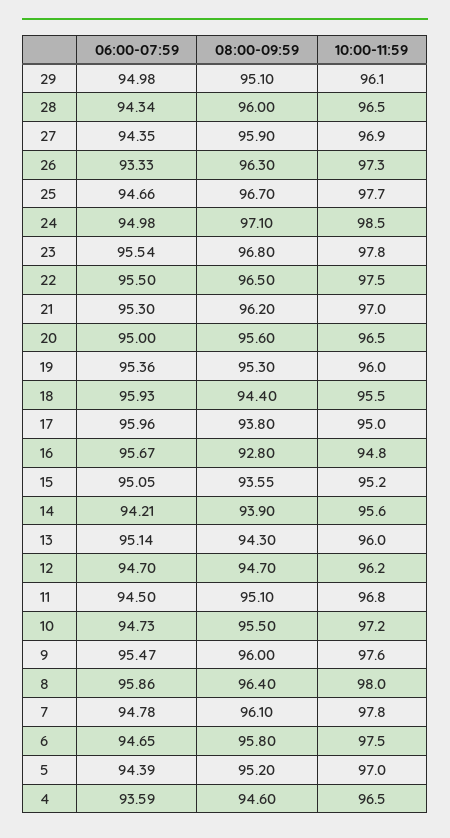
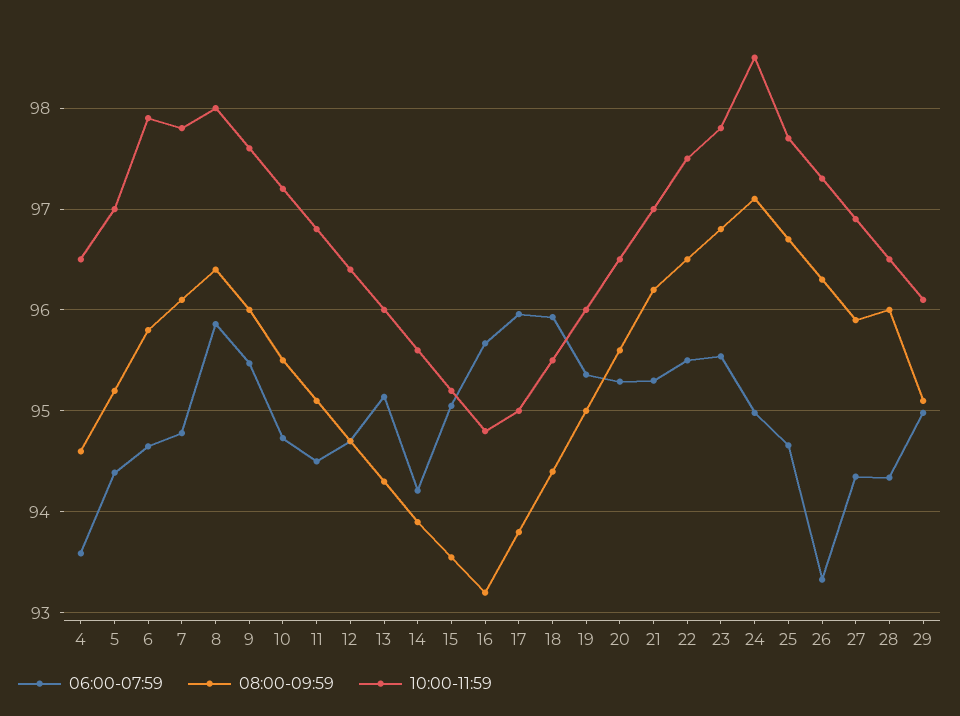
  {
    "06:00-07:59": {
      "29": 94.98,
      "28": 94.34,
      "27": 94.35,
      "26": 93.33,
      "25": 94.66,
      "24": 94.98,
      "23": 95.54,
      "22": 95.5,
      "21": 95.3,
-     "20": 95,
+     "20": 95.3,
      "19": 95.36,
      "18": 95.93,
      "17": 95.96,
      "16": 95.67,
      "15": 95.05,
      "14": 94.21,
      "13": 95.14,
      "12": 94.7,
      "11": 94.5,
      "10": 94.73,
      "9": 95.47,
      "8": 95.86,
      "7": 94.78,
      "6": 94.65,
      "5": 94.39,
      "4": 93.59
    },
    "08:00-09:59": {
      "29": 95.1,
      "28": 96,
      "27": 95.9,
      "26": 96.3,
      "25": 96.7,
      "24": 97.1,
      "23": 96.8,
      "22": 96.5,
      "21": 96.2,
      "20": 95.6,
-     "19": 95.3,
+     "19": 95,
      "18": 94.4,
      "17": 93.8,
-     "16": 92.8,
+     "16": 93.2,
      "15": 93.55,
      "14": 93.9,
      "13": 94.3,
      "12": 94.7,
      "11": 95.1,
      "10": 95.5,
      "9": 96,
      "8": 96.4,
      "7": 96.1,
      "6": 95.8,
      "5": 95.2,
      "4": 94.6
    },
    "10:00-11:59": {
      "29": 96.1,
      "28": 96.5,
      "27": 96.9,
      "26": 97.3,
      "25": 97.7,
      "24": 98.5,
      "23": 97.8,
      "22": 97.5,
      "21": 97,
      "20": 96.5,
      "19": 96,
      "18": 95.5,
      "17": 95,
      "16": 94.8,
      "15": 95.2,
      "14": 95.6,
      "13": 96,
-     "12": 96.2,
+     "12": 96.4,
      "11": 96.8,
      "10": 97.2,
      "9": 97.6,
      "8": 98,
      "7": 97.8,
-     "6": 97.5,
+     "6": 97.9,
      "5": 97,
      "4": 96.5
    }
  }

